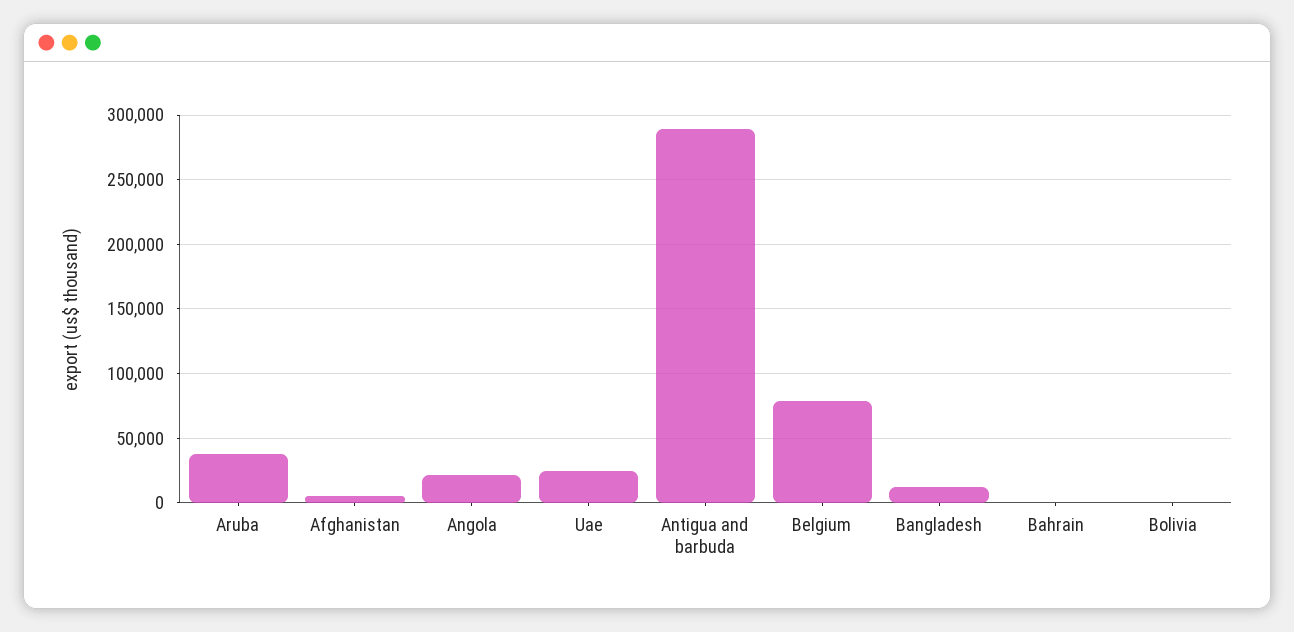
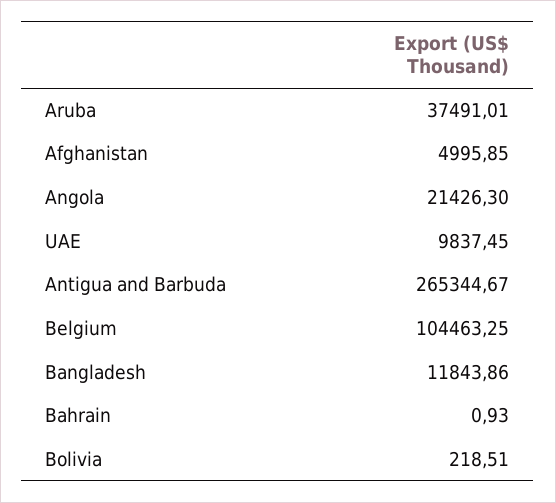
  {
    "Aruba": 37491.01,
    "Afghanistan": 4995.85,
    "Angola": 21426.3,
-   "Uae": 25000,
+   "Uae": 9837.45,
-   "Antigua and barbuda": 290000,
+   "Antigua and barbuda": 265344.67,
-   "Belgium": 80000,
+   "Belgium": 104463.25,
    "Bangladesh": 11843.86,
    "Bahrain": 0.93,
    "Bolivia": 218.51
  }

